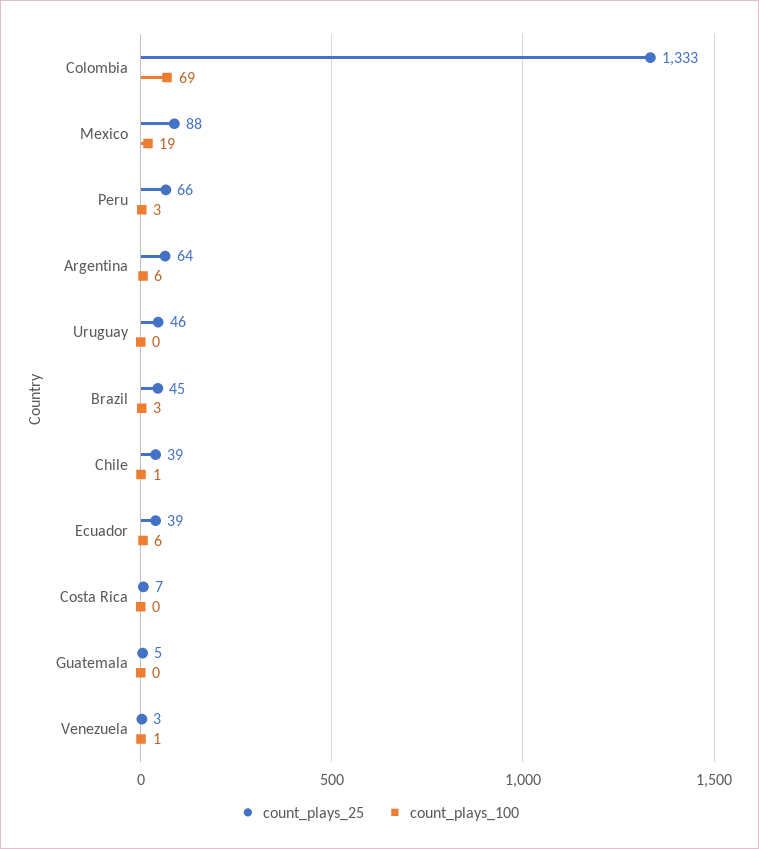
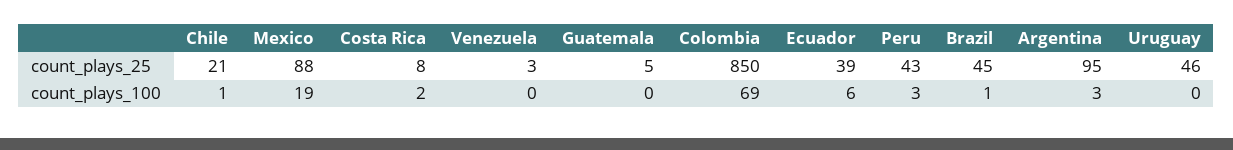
  {
    "count_plays_25": {
-     "Colombia": 1333,
+     "Colombia": 850,
      "Mexico": 88,
-     "Peru": 66,
+     "Peru": 43,
-     "Argentina": 64,
+     "Argentina": 95,
      "Uruguay": 46,
      "Brazil": 45,
-     "Chile": 39,
+     "Chile": 21,
      "Ecuador": 39,
-     "Costa Rica": 7,
+     "Costa Rica": 8,
      "Guatemala": 5,
      "Venezuela": 3
    },
    "count_plays_100": {
      "Colombia": 69,
      "Mexico": 19,
      "Peru": 3,
-     "Argentina": 6,
+     "Argentina": 3,
      "Uruguay": 0,
-     "Brazil": 3,
+     "Brazil": 1,
      "Chile": 1,
      "Ecuador": 6,
-     "Costa Rica": 0,
+     "Costa Rica": 2,
      "Guatemala": 0,
-     "Venezuela": 1
+     "Venezuela": 0
    }
  }

